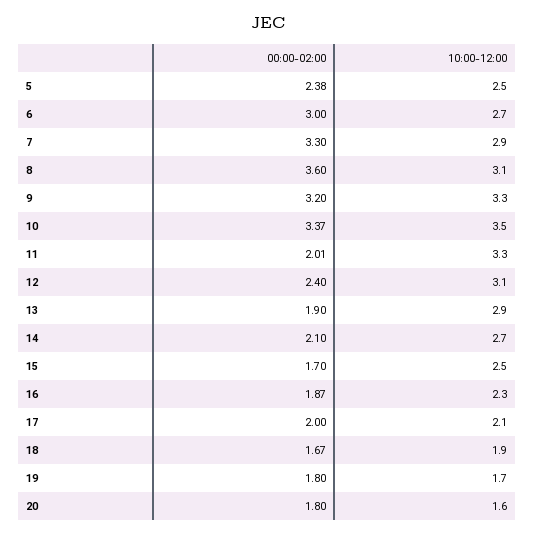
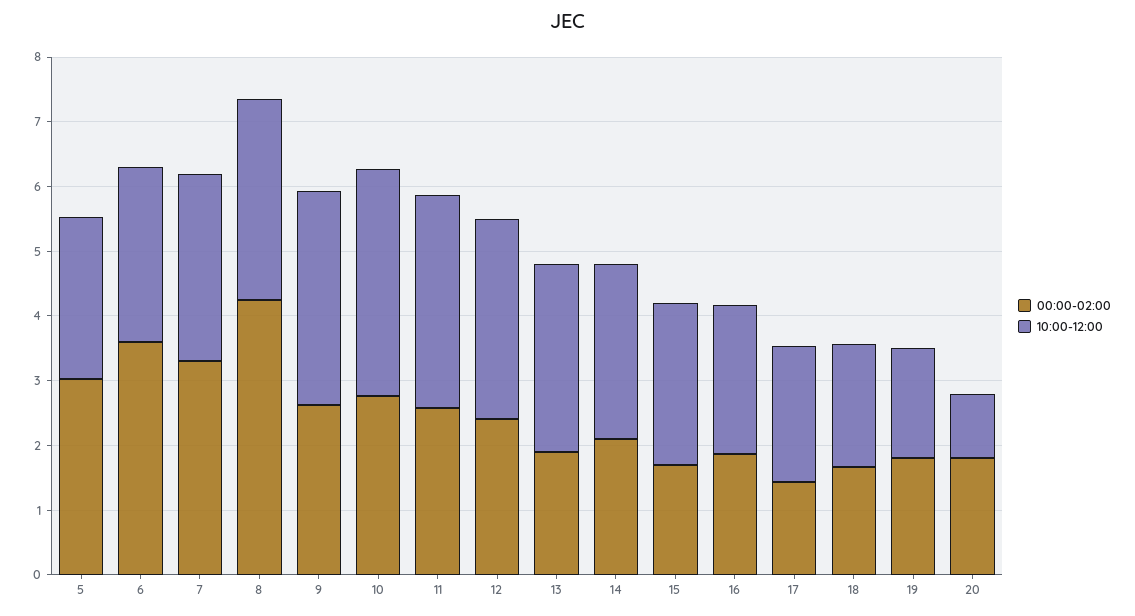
  {
    "00:00-02:00": {
-     "5": 2.38,
+     "5": 3,
-     "6": 3,
+     "6": 3.6,
      "7": 3.3,
-     "8": 3.6,
+     "8": 4.2,
-     "9": 3.2,
+     "9": 2.6,
-     "10": 3.37,
+     "10": 2.8,
-     "11": 2.01,
+     "11": 2.6,
      "12": 2.4,
      "13": 1.9,
      "14": 2.1,
      "15": 1.7,
      "16": 1.87,
-     "17": 2,
+     "17": 1.4,
      "18": 1.67,
      "19": 1.8,
      "20": 1.8
    },
    "10:00-12:00": {
      "5": 2.5,
      "6": 2.7,
      "7": 2.9,
      "8": 3.1,
      "9": 3.3,
      "10": 3.5,
      "11": 3.3,
      "12": 3.1,
      "13": 2.9,
      "14": 2.7,
      "15": 2.5,
      "16": 2.3,
      "17": 2.1,
      "18": 1.9,
      "19": 1.7,
-     "20": 1.6
+     "20": 1
    }
  }

